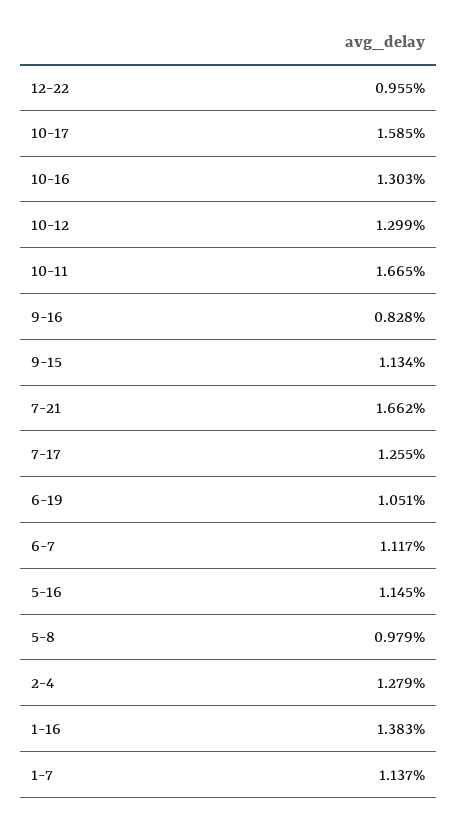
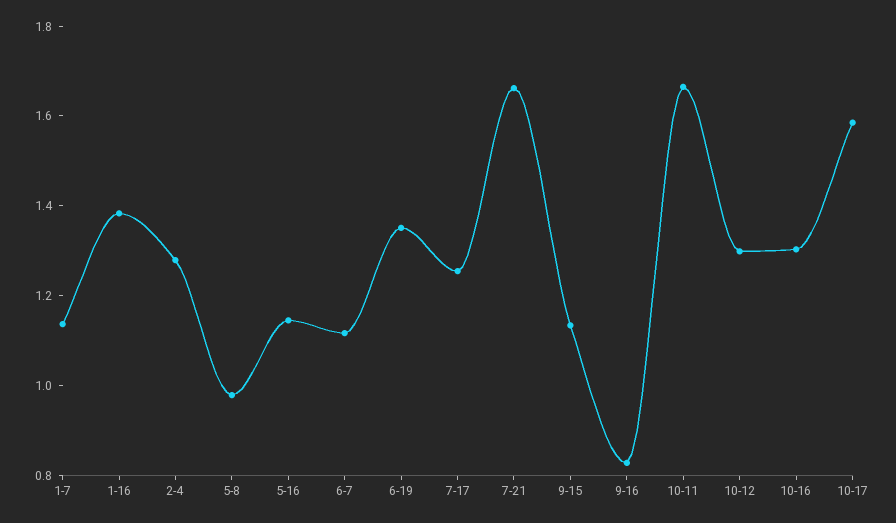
  {
-   "12-22": 0.955,
    "10-17": 1.585,
    "10-16": 1.303,
    "10-12": 1.299,
    "10-11": 1.665,
    "9-16": 0.828,
    "9-15": 1.134,
    "7-21": 1.662,
    "7-17": 1.255,
-   "6-19": 1.051,
+   "6-19": 1.35,
    "6-7": 1.117,
    "5-16": 1.145,
    "5-8": 0.979,
    "2-4": 1.279,
    "1-16": 1.383,
    "1-7": 1.137
  }

